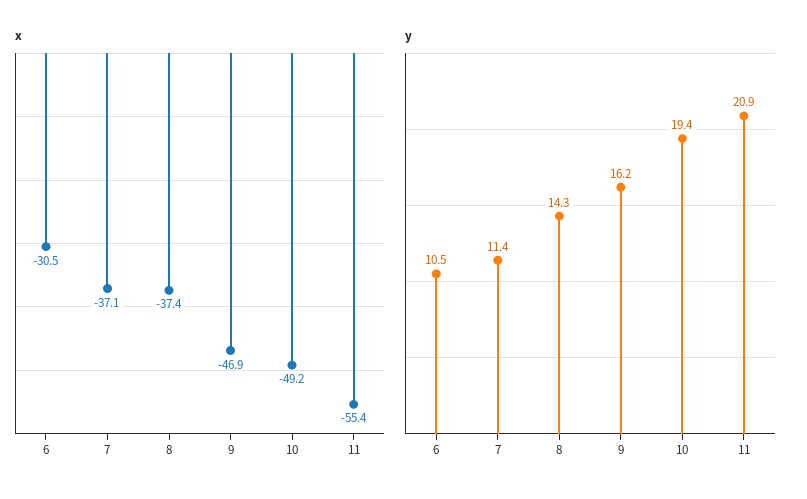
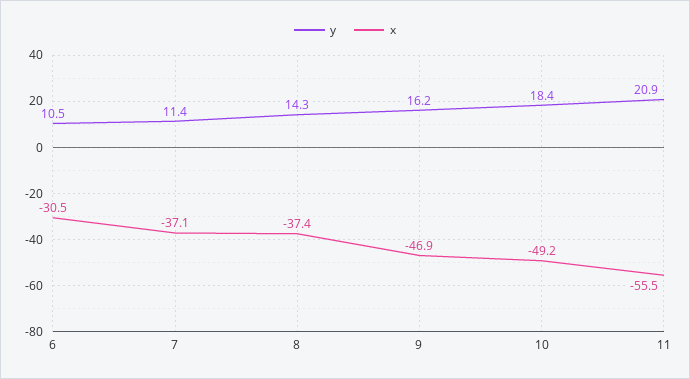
  {
    "x": {
      "6": -30.5,
      "7": -37.1,
      "8": -37.4,
      "9": -46.9,
      "10": -49.2,
-     "11": -55.4
+     "11": -55.5
    },
    "y": {
      "6": 10.5,
      "7": 11.4,
      "8": 14.3,
      "9": 16.2,
-     "10": 19.4,
+     "10": 18.4,
      "11": 20.9
    }
  }

